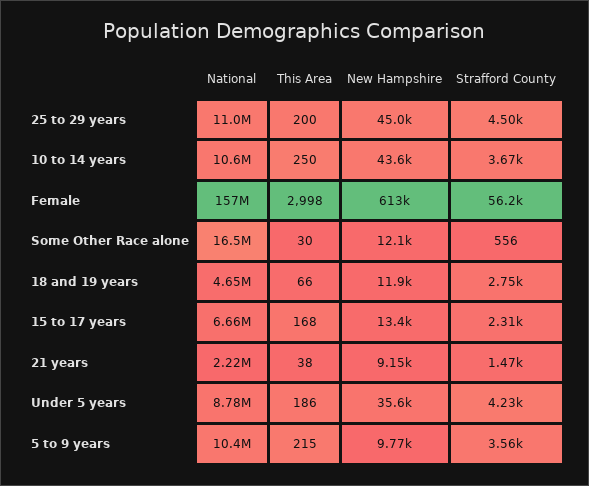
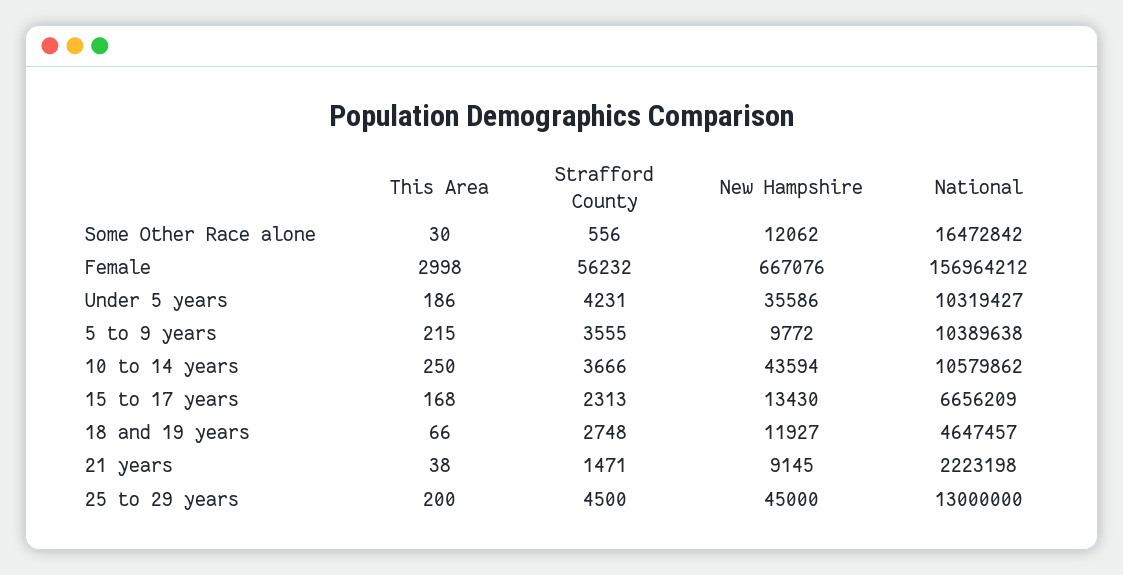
  {
    "National": {
-     "25 to 29 years": 11000000,
+     "25 to 29 years": 13000000,
      "10 to 14 years": 10579862,
      "Female": 156964212,
      "Some Other Race alone": 16472842,
      "18 and 19 years": 4647457,
      "15 to 17 years": 6656209,
      "21 years": 2223198,
-     "Under 5 years": 8780000,
+     "Under 5 years": 10319427,
      "5 to 9 years": 10389638
    },
    "This Area": {
      "25 to 29 years": 200,
      "10 to 14 years": 250,
      "Female": 2998,
      "Some Other Race alone": 30,
      "18 and 19 years": 66,
      "15 to 17 years": 168,
      "21 years": 38,
      "Under 5 years": 186,
      "5 to 9 years": 215
    },
    "New Hampshire": {
      "25 to 29 years": 45000,
      "10 to 14 years": 43594,
-     "Female": 613000,
+     "Female": 667076,
      "Some Other Race alone": 12062,
      "18 and 19 years": 11927,
      "15 to 17 years": 13430,
      "21 years": 9145,
      "Under 5 years": 35586,
      "5 to 9 years": 9772
    },
    "Strafford County": {
      "25 to 29 years": 4500,
      "10 to 14 years": 3666,
      "Female": 56232,
      "Some Other Race alone": 556,
      "18 and 19 years": 2748,
      "15 to 17 years": 2313,
      "21 years": 1471,
      "Under 5 years": 4231,
      "5 to 9 years": 3555
    }
  }

